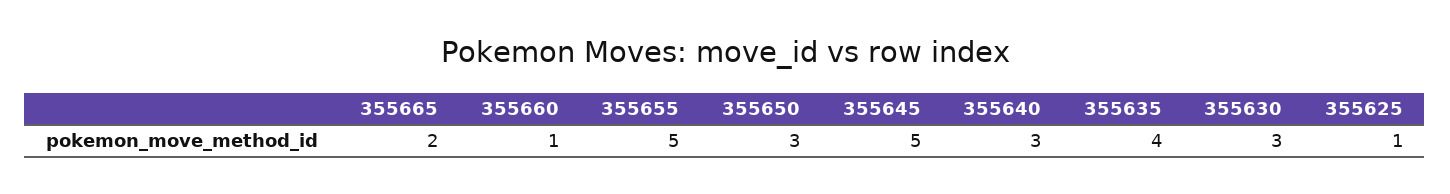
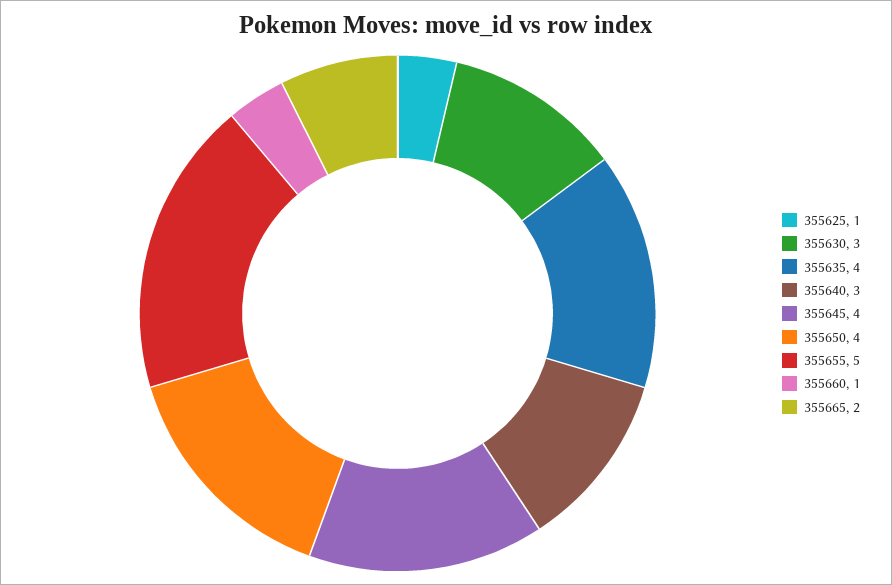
  {
    "355665": 2,
    "355660": 1,
    "355655": 5,
-   "355650": 3,
+   "355650": 4,
-   "355645": 5,
+   "355645": 4,
    "355640": 3,
    "355635": 4,
    "355630": 3,
    "355625": 1
  }

